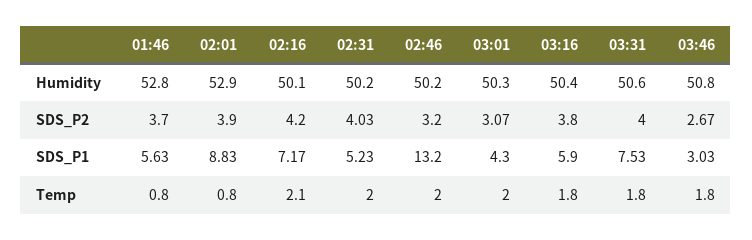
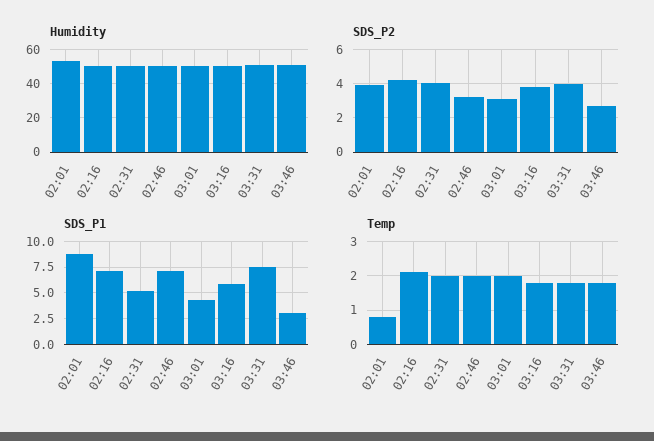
  {
    "Humidity": {
-     "01:46": 52.8,
      "02:01": 52.9,
      "02:16": 50.1,
      "02:31": 50.2,
      "02:46": 50.2,
      "03:01": 50.3,
      "03:16": 50.4,
      "03:31": 50.6,
      "03:46": 50.8
    },
    "SDS_P2": {
-     "01:46": 3.7,
      "02:01": 3.9,
      "02:16": 4.2,
      "02:31": 4.03,
      "02:46": 3.2,
      "03:01": 3.07,
      "03:16": 3.8,
      "03:31": 4,
      "03:46": 2.67
    },
    "SDS_P1": {
-     "01:46": 5.63,
      "02:01": 8.83,
      "02:16": 7.17,
      "02:31": 5.23,
-     "02:46": 13.2,
+     "02:46": 7.5,
      "03:01": 4.3,
      "03:16": 5.9,
      "03:31": 7.53,
      "03:46": 3.03
    },
    "Temp": {
-     "01:46": 0.8,
      "02:01": 0.8,
      "02:16": 2.1,
      "02:31": 2,
      "02:46": 2,
      "03:01": 2,
      "03:16": 1.8,
      "03:31": 1.8,
      "03:46": 1.8
    }
  }

